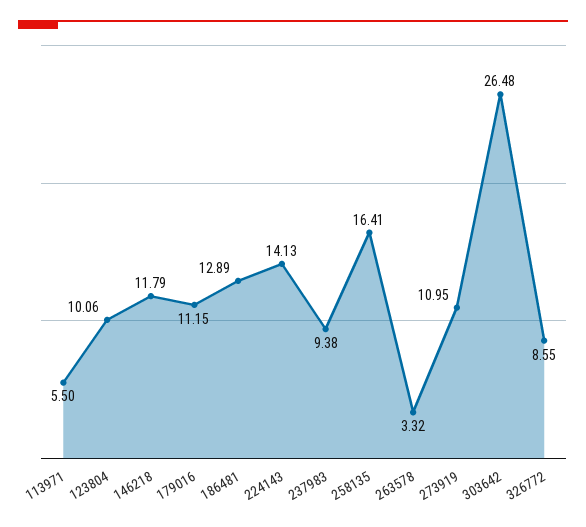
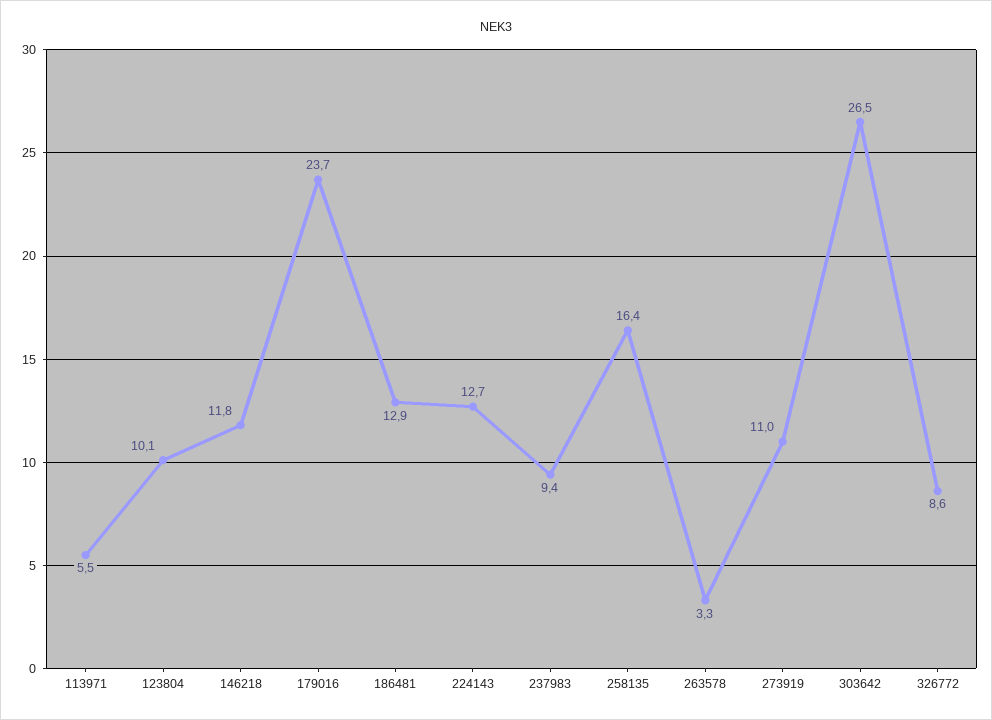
  {
    "113971": 5.5,
    "123804": 10.06,
    "146218": 11.79,
-   "179016": 11.15,
+   "179016": 23.7,
    "186481": 12.89,
-   "224143": 14.13,
+   "224143": 12.7,
    "237983": 9.38,
    "258135": 16.41,
    "263578": 3.32,
    "273919": 10.95,
    "303642": 26.48,
    "326772": 8.55
  }

